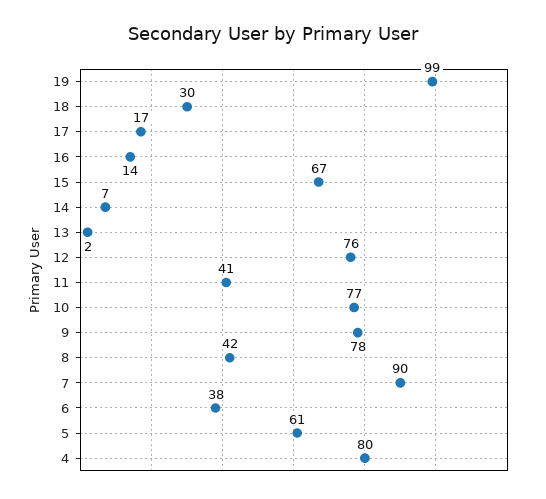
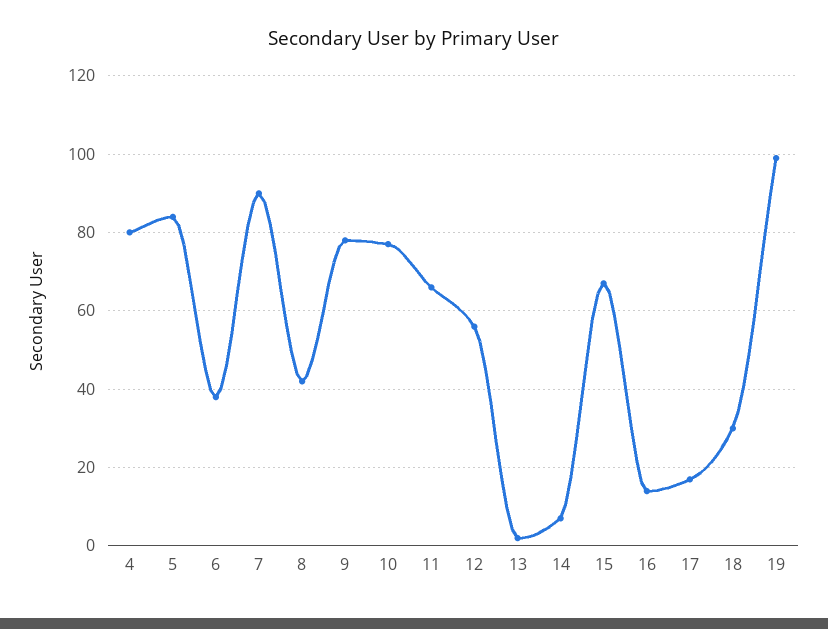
  {
    "19": 99,
    "18": 30,
    "17": 17,
    "16": 14,
    "15": 67,
    "14": 7,
    "13": 2,
-   "12": 76,
+   "12": 55,
-   "11": 41,
+   "11": 65,
    "10": 77,
    "9": 78,
    "8": 42,
    "7": 90,
    "6": 38,
-   "5": 61,
+   "5": 85,
    "4": 80
  }

